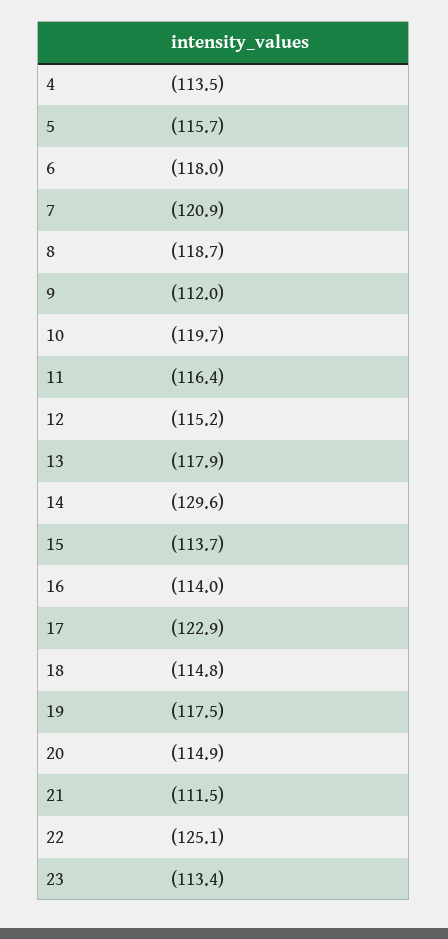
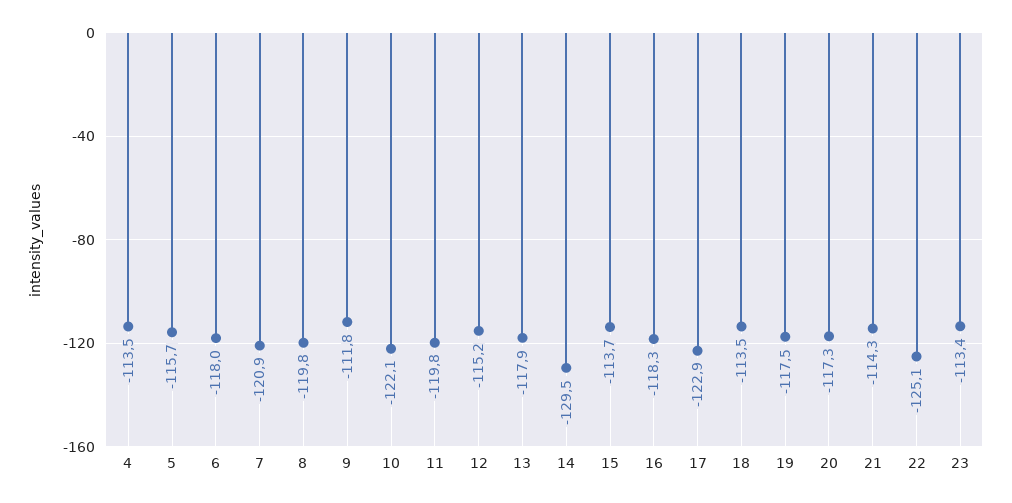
  {
    "4": -113.5,
    "5": -115.7,
    "6": -118,
    "7": -120.9,
-   "8": -118.7,
+   "8": -119.8,
-   "9": -112,
+   "9": -111.8,
-   "10": -119.7,
+   "10": -122.1,
-   "11": -116.4,
+   "11": -119.8,
    "12": -115.2,
    "13": -117.9,
-   "14": -129.6,
+   "14": -129.5,
    "15": -113.7,
-   "16": -114,
+   "16": -118.3,
    "17": -122.9,
-   "18": -114.8,
+   "18": -113.5,
    "19": -117.5,
-   "20": -114.9,
+   "20": -117.3,
-   "21": -111.5,
+   "21": -114.3,
    "22": -125.1,
    "23": -113.4
  }

